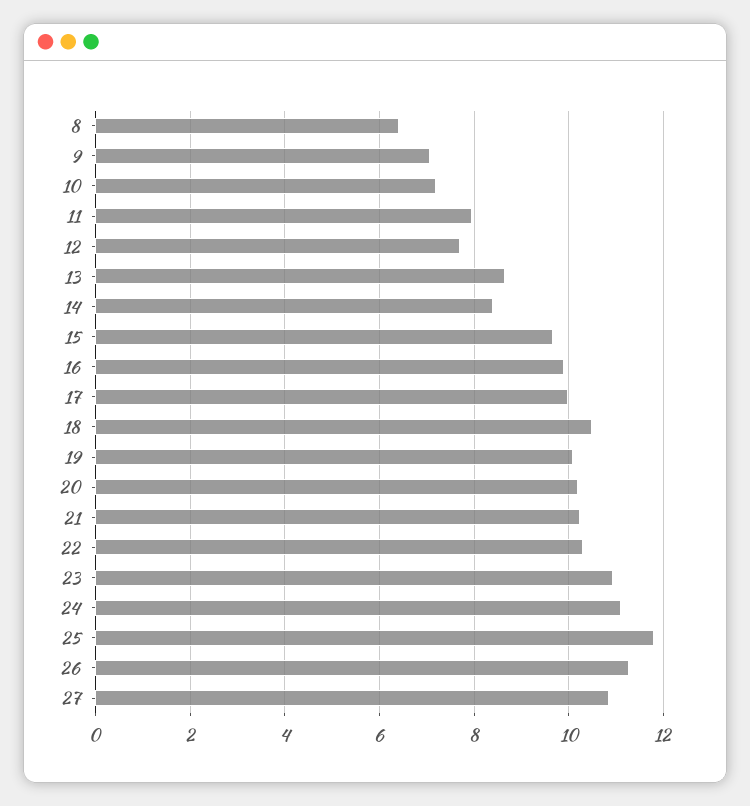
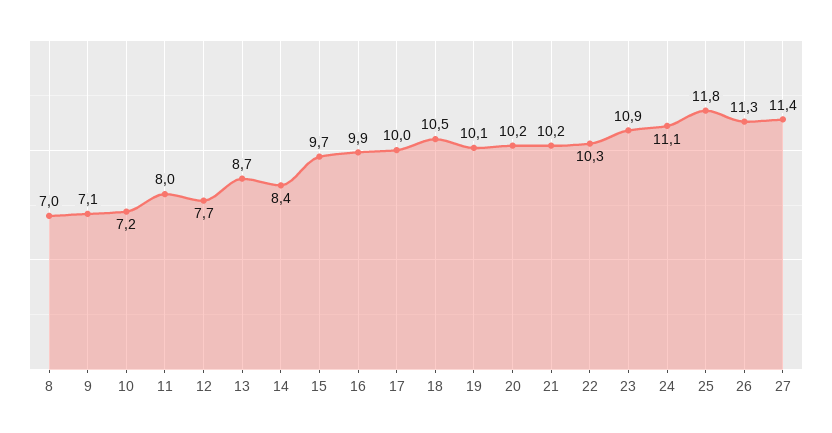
  {
-   "8": 6.4,
+   "8": 7,
    "9": 7.1,
    "10": 7.2,
    "11": 8,
    "12": 7.7,
    "13": 8.7,
    "14": 8.4,
    "15": 9.7,
    "16": 9.9,
    "17": 10,
    "18": 10.5,
    "19": 10.1,
    "20": 10.2,
    "21": 10.2,
    "22": 10.3,
    "23": 10.9,
    "24": 11.1,
    "25": 11.8,
    "26": 11.3,
-   "27": 10.8
+   "27": 11.4
  }

